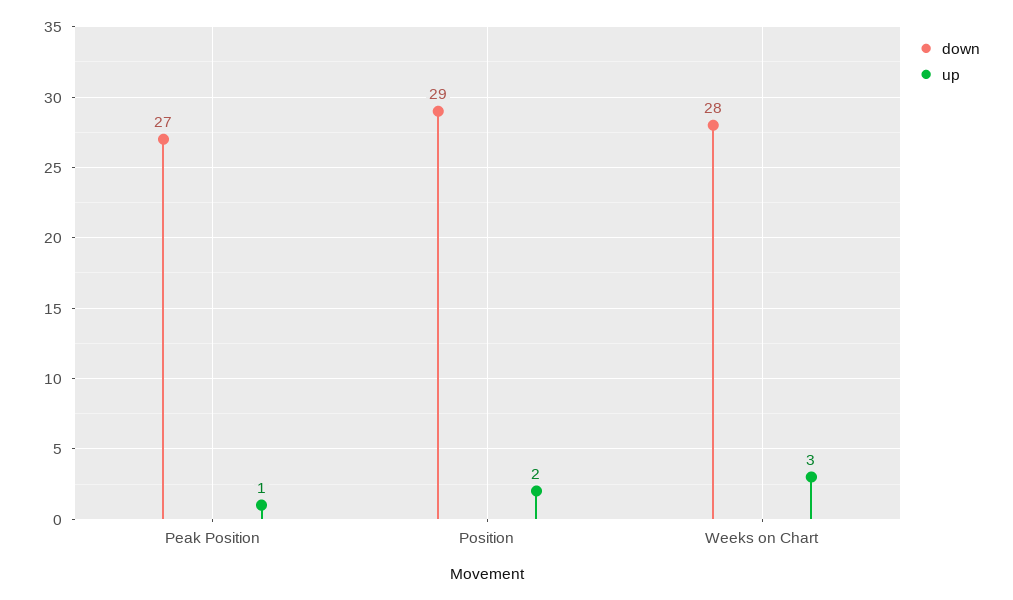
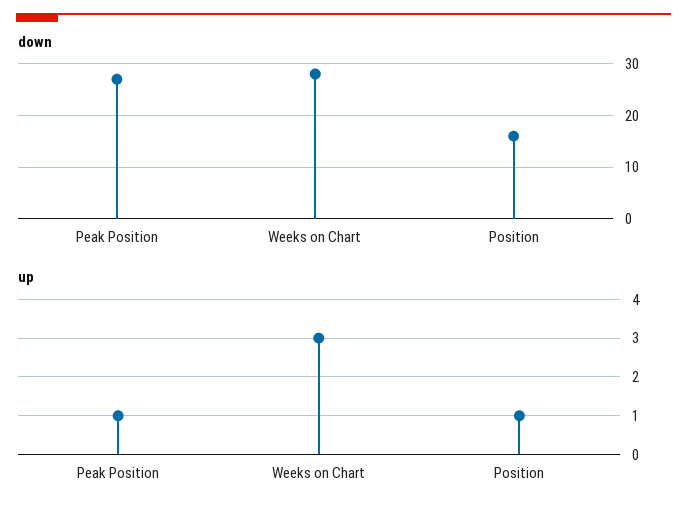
  {
    "down": {
      "Peak Position": 27,
-     "Position": 29,
+     "Position": 15,
      "Weeks on Chart": 28
    },
    "up": {
      "Peak Position": 1,
-     "Position": 2,
+     "Position": 1,
      "Weeks on Chart": 3
    }
  }

